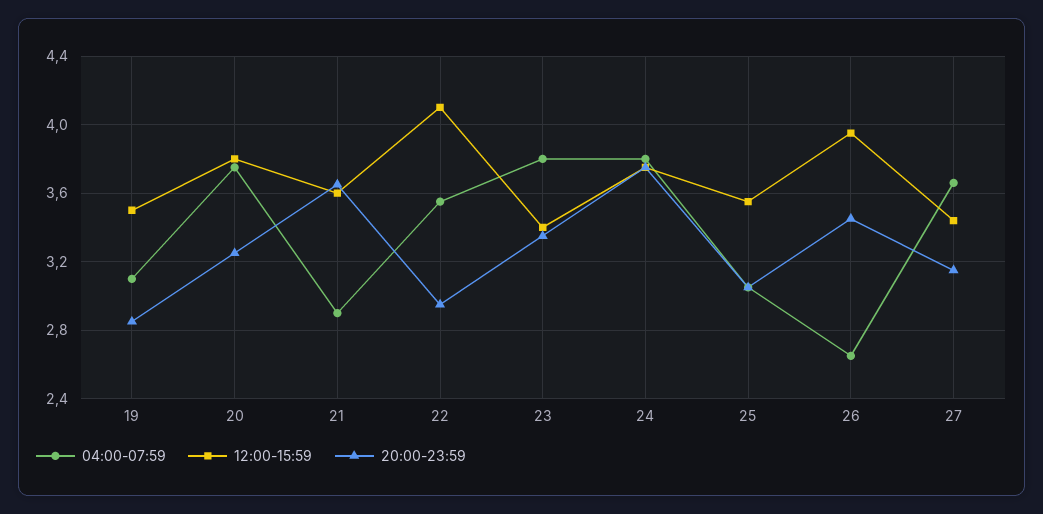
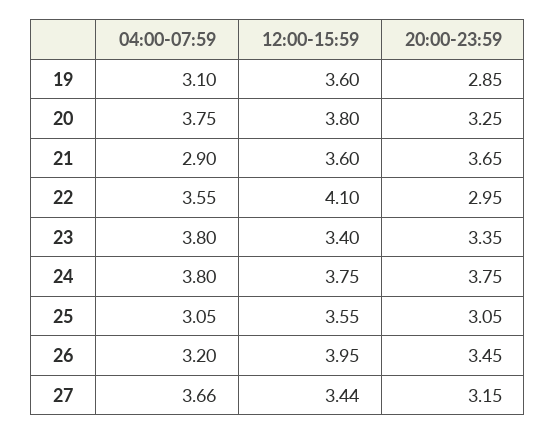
  {
    "04:00-07:59": {
      "19": 3.1,
      "20": 3.75,
      "21": 2.9,
      "22": 3.55,
      "23": 3.8,
      "24": 3.8,
      "25": 3.05,
-     "26": 2.65,
+     "26": 3.2,
      "27": 3.66
    },
    "12:00-15:59": {
-     "19": 3.5,
+     "19": 3.6,
      "20": 3.8,
      "21": 3.6,
      "22": 4.1,
      "23": 3.4,
      "24": 3.75,
      "25": 3.55,
      "26": 3.95,
      "27": 3.44
    },
    "20:00-23:59": {
      "19": 2.85,
      "20": 3.25,
      "21": 3.65,
      "22": 2.95,
      "23": 3.35,
      "24": 3.75,
      "25": 3.05,
      "26": 3.45,
      "27": 3.15
    }
  }

